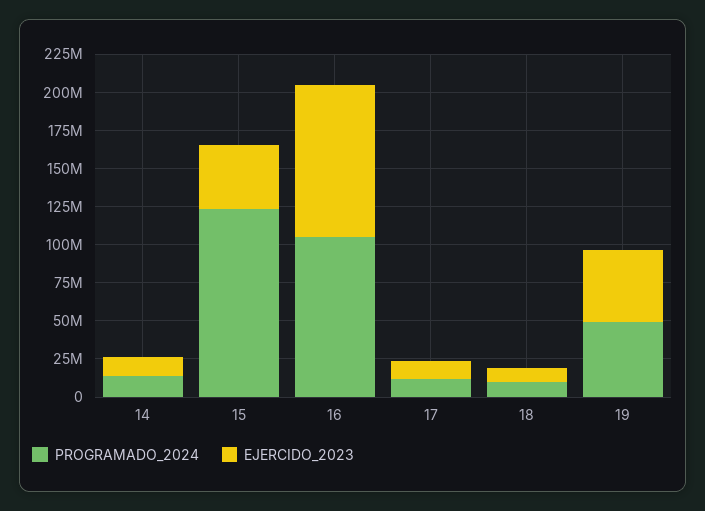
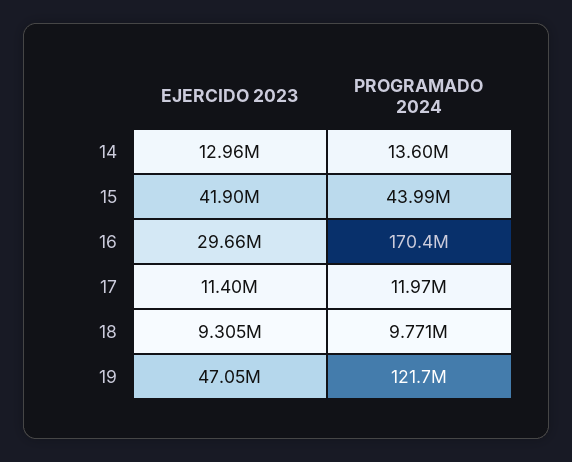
  {
    "PROGRAMADO_2024": {
      "14": 13600000,
-     "15": 125000000,
+     "15": 43990000,
-     "16": 100000000,
+     "16": 170400000,
      "17": 11970000,
      "18": 9771000,
-     "19": 50000000
+     "19": 121700000
    },
    "EJERCIDO_2023": {
      "14": 12960000,
      "15": 41900000,
-     "16": 100000000,
+     "16": 29660000,
      "17": 11400000,
      "18": 9305000,
      "19": 47050000
    }
  }

